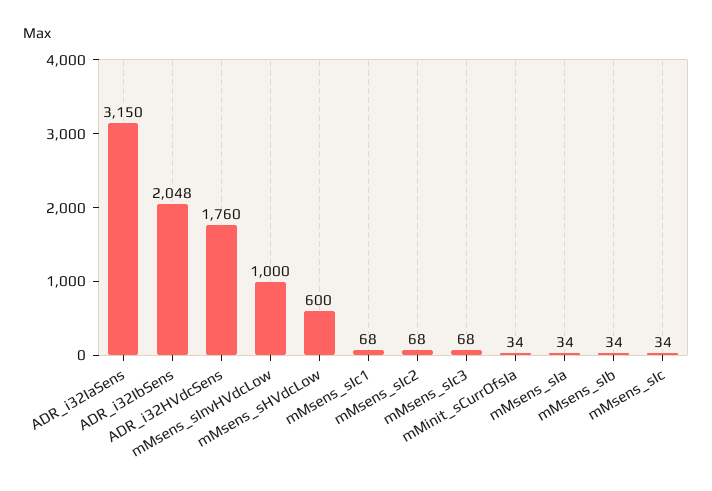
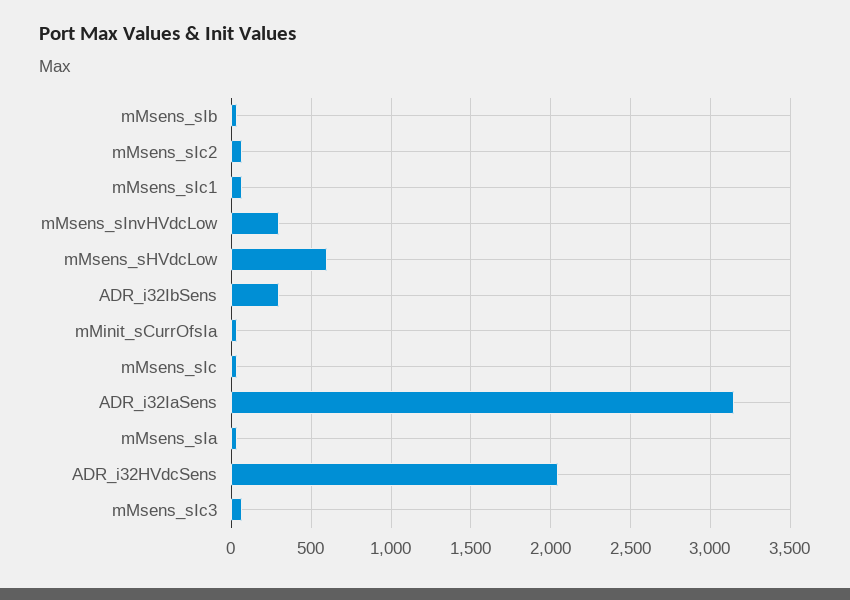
  {
    "ADR_i32IaSens": 3150,
-   "ADR_i32IbSens": 2048,
+   "ADR_i32IbSens": 300,
-   "ADR_i32HVdcSens": 1760,
+   "ADR_i32HVdcSens": 2050,
-   "mMsens_sInvHVdcLow": 1000,
+   "mMsens_sInvHVdcLow": 300,
    "mMsens_sHVdcLow": 600,
    "mMsens_sIc1": 68,
    "mMsens_sIc2": 68,
    "mMsens_sIc3": 68,
    "mMinit_sCurrOfsIa": 34,
    "mMsens_sIa": 34,
    "mMsens_sIb": 34,
    "mMsens_sIc": 34
  }

